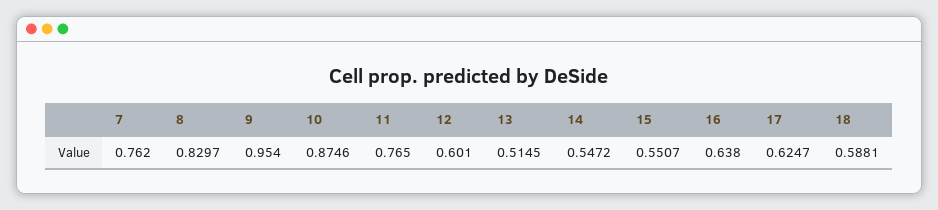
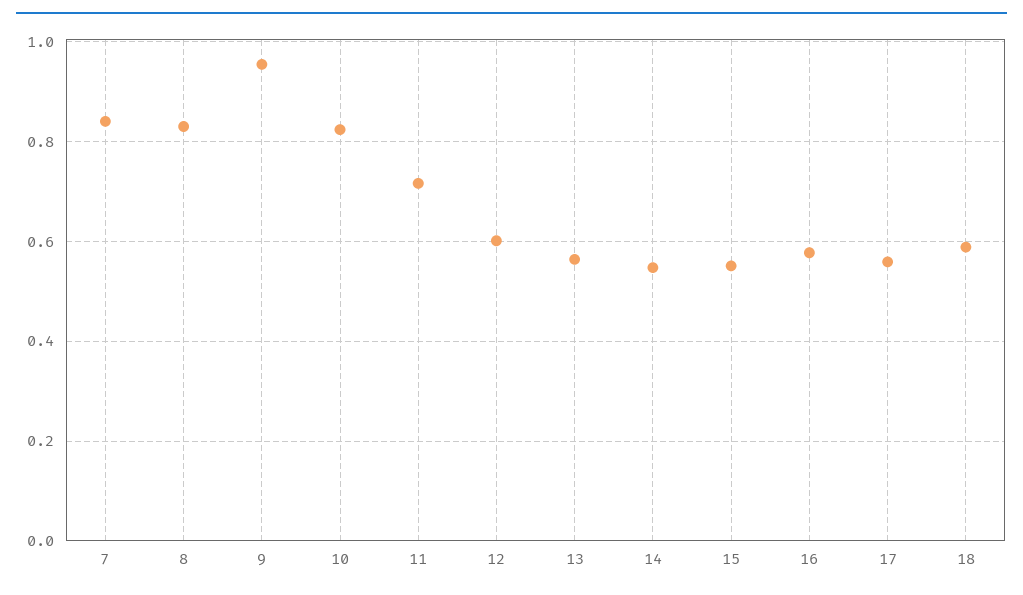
  {
-   "7": 0.762,
+   "7": 0.84,
    "8": 0.8297,
    "9": 0.954,
-   "10": 0.8746,
+   "10": 0.82,
-   "11": 0.765,
+   "11": 0.72,
    "12": 0.601,
-   "13": 0.5145,
+   "13": 0.56,
    "14": 0.5472,
    "15": 0.5507,
-   "16": 0.638,
+   "16": 0.58,
-   "17": 0.6247,
+   "17": 0.56,
    "18": 0.5881
  }

